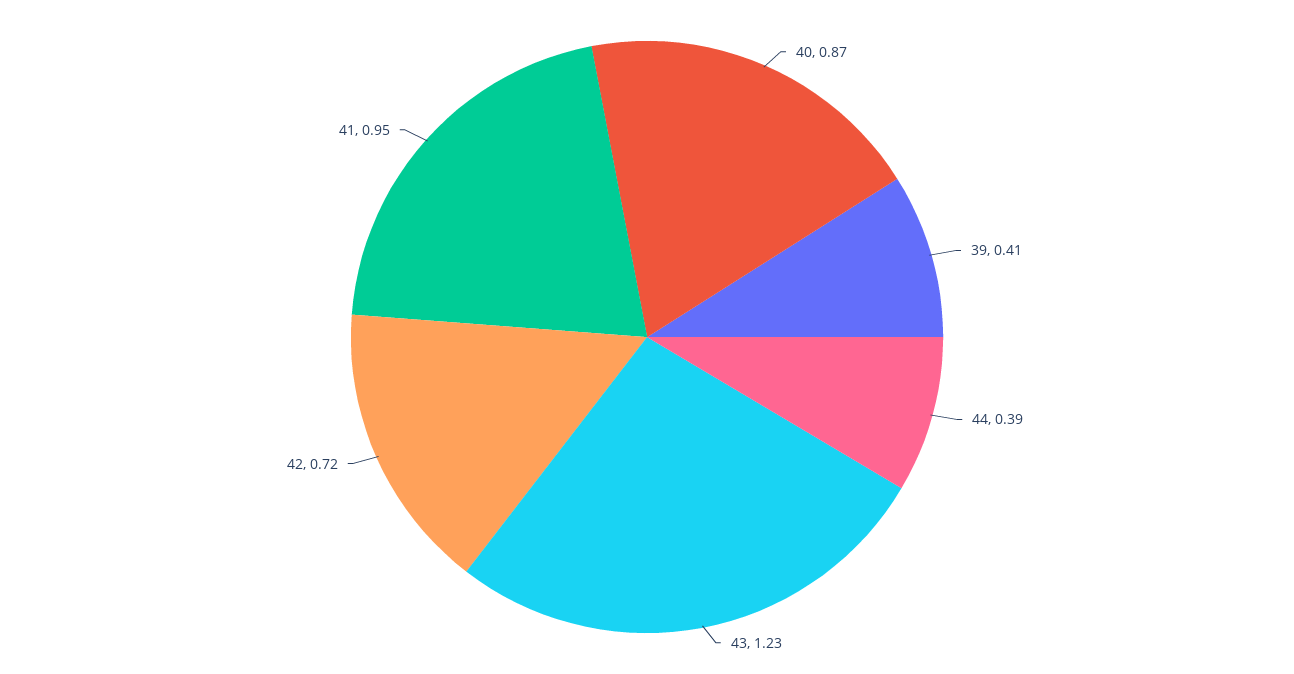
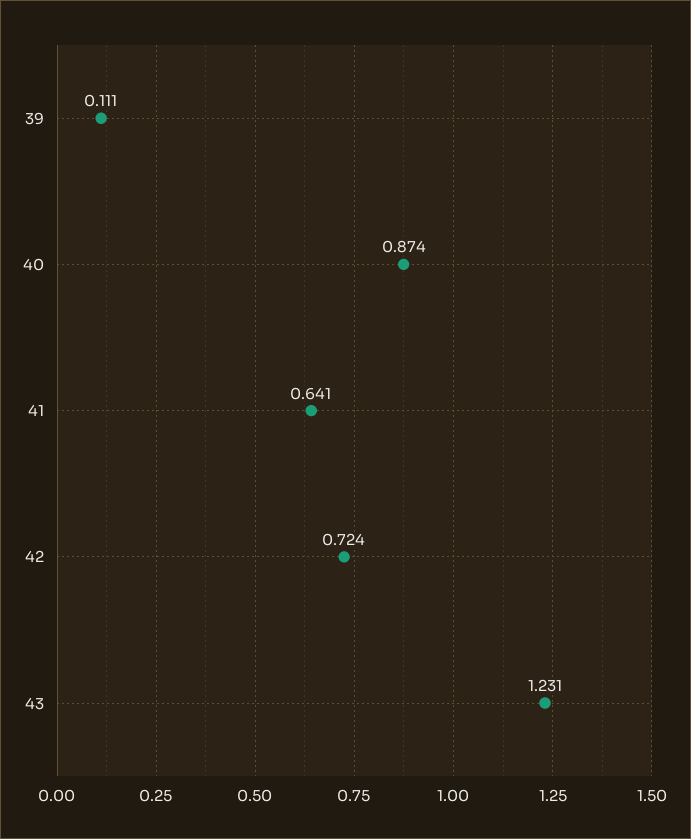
  {
    "40": 0.874,
-   "39": 0.41,
+   "39": 0.111,
-   "44": 0.39,
    "43": 1.231,
    "42": 0.724,
-   "41": 0.95
+   "41": 0.641
  }

